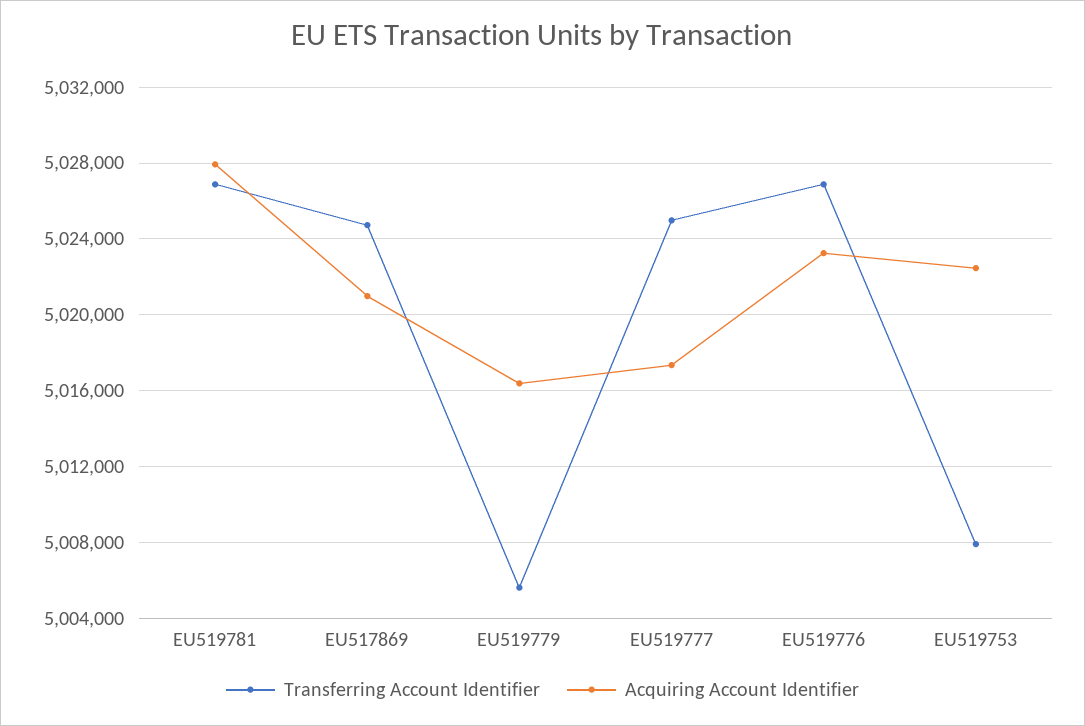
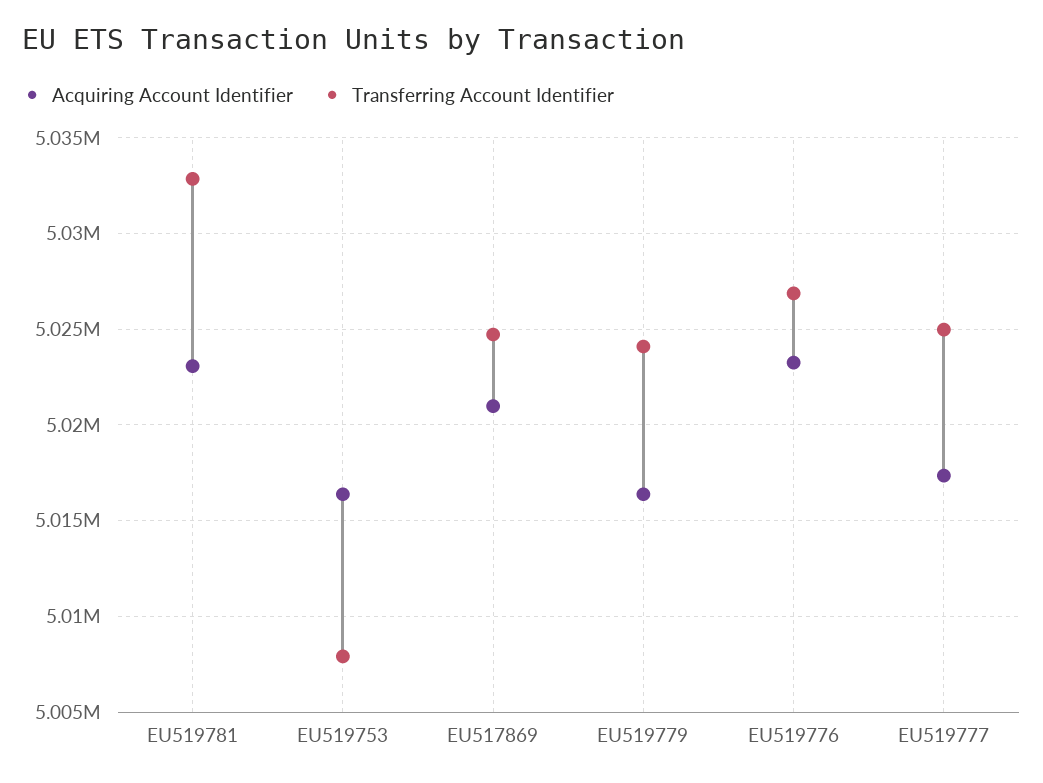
  {
    "Transferring Account Identifier": {
-     "EU519781": 5027000,
+     "EU519781": 5033000,
      "EU517869": 5024500,
-     "EU519779": 5005500,
+     "EU519779": 5024000,
      "EU519777": 5025000,
      "EU519776": 5027000,
      "EU519753": 5008000
    },
    "Acquiring Account Identifier": {
-     "EU519781": 5028000,
+     "EU519781": 5023000,
      "EU517869": 5021000,
      "EU519779": 5016500,
      "EU519777": 5017500,
      "EU519776": 5023500,
-     "EU519753": 5022500
+     "EU519753": 5016500
    }
  }

